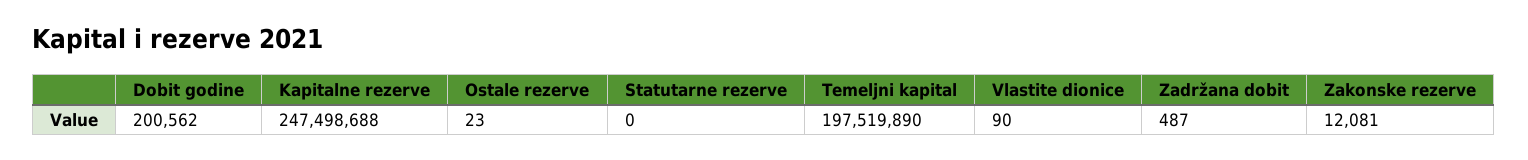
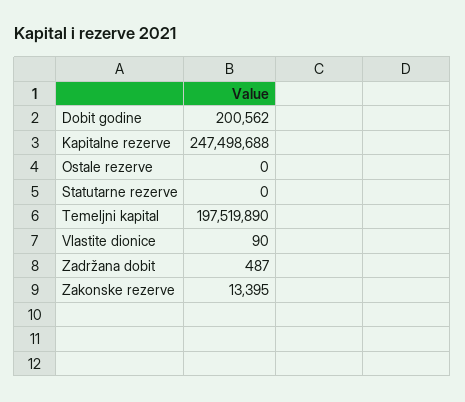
  {
    "Dobit godine": 200562,
    "Kapitalne rezerve": 247498688,
-   "Ostale rezerve": 23,
+   "Ostale rezerve": 0,
    "Statutarne rezerve": 0,
    "Temeljni kapital": 197519890,
    "Vlastite dionice": 90,
    "Zadržana dobit": 487,
-   "Zakonske rezerve": 12081
+   "Zakonske rezerve": 13395
  }

